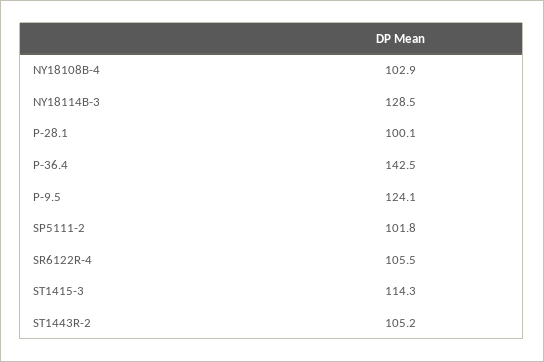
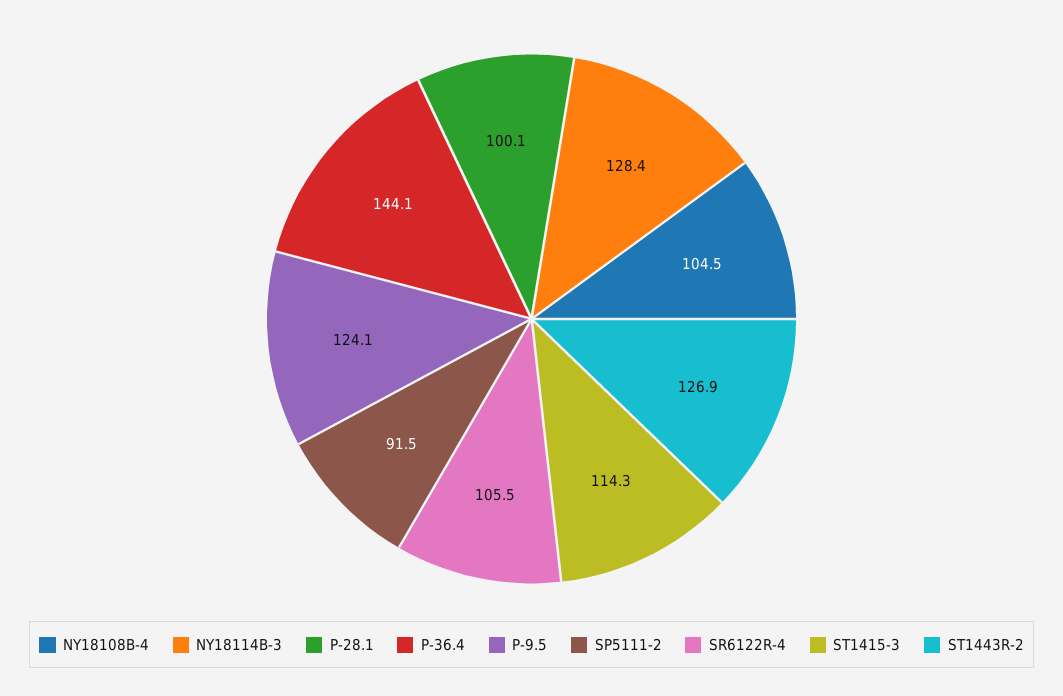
  {
-   "NY18108B-4": 102.9,
+   "NY18108B-4": 104.5,
-   "NY18114B-3": 128.5,
+   "NY18114B-3": 128.4,
    "P-28.1": 100.1,
-   "P-36.4": 142.5,
+   "P-36.4": 144.1,
    "P-9.5": 124.1,
-   "SP5111-2": 101.8,
+   "SP5111-2": 91.5,
    "SR6122R-4": 105.5,
    "ST1415-3": 114.3,
-   "ST1443R-2": 105.2
+   "ST1443R-2": 126.9
  }

